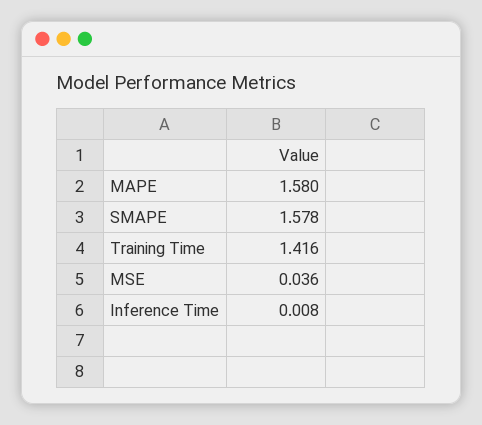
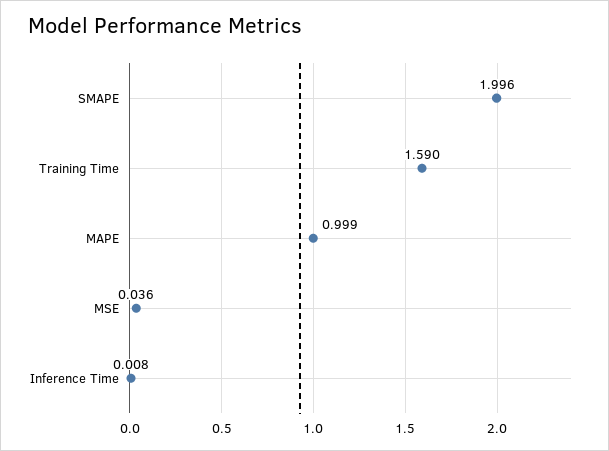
  {
-   "MAPE": 1.58,
+   "MAPE": 0.999,
-   "SMAPE": 1.578,
+   "SMAPE": 1.996,
-   "Training Time": 1.416,
+   "Training Time": 1.59,
    "MSE": 0.036,
    "Inference Time": 0.008
  }

